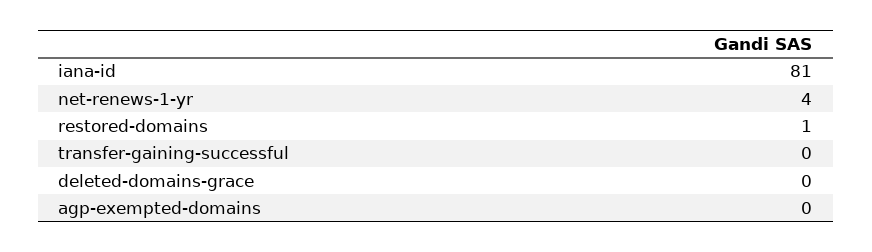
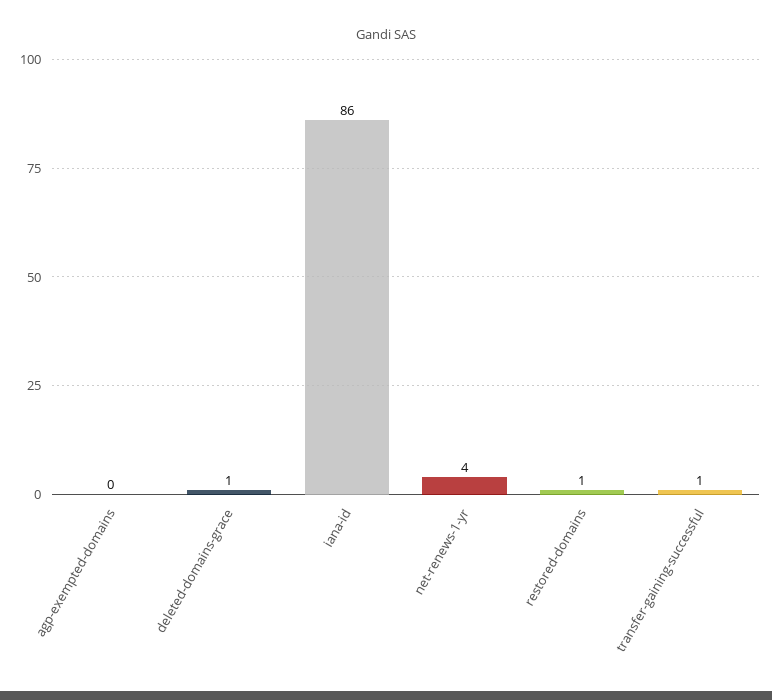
  {
-   "iana-id": 81,
+   "iana-id": 86,
    "net-renews-1-yr": 4,
    "restored-domains": 1,
-   "transfer-gaining-successful": 0,
+   "transfer-gaining-successful": 1,
-   "deleted-domains-grace": 0,
+   "deleted-domains-grace": 1,
    "agp-exempted-domains": 0
  }

